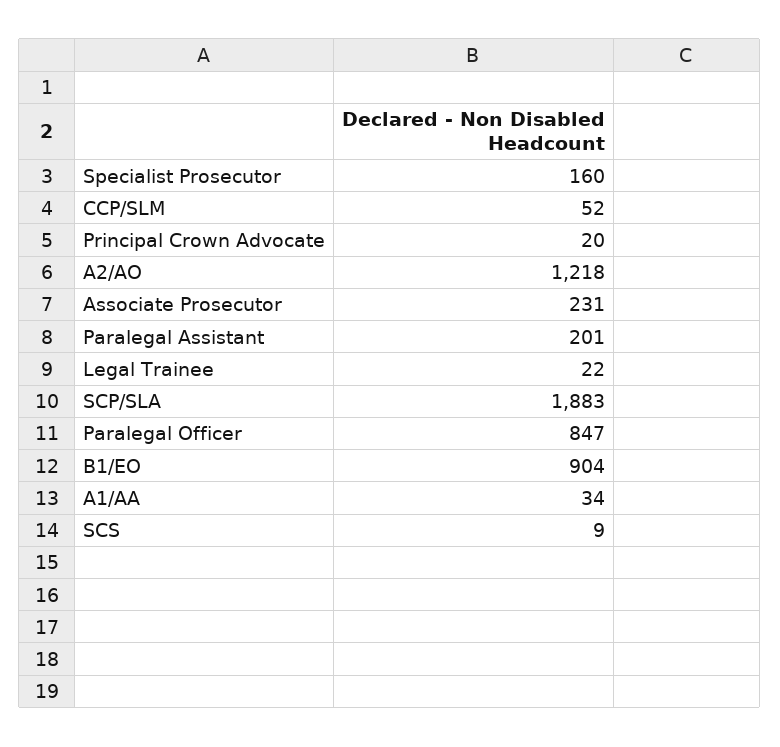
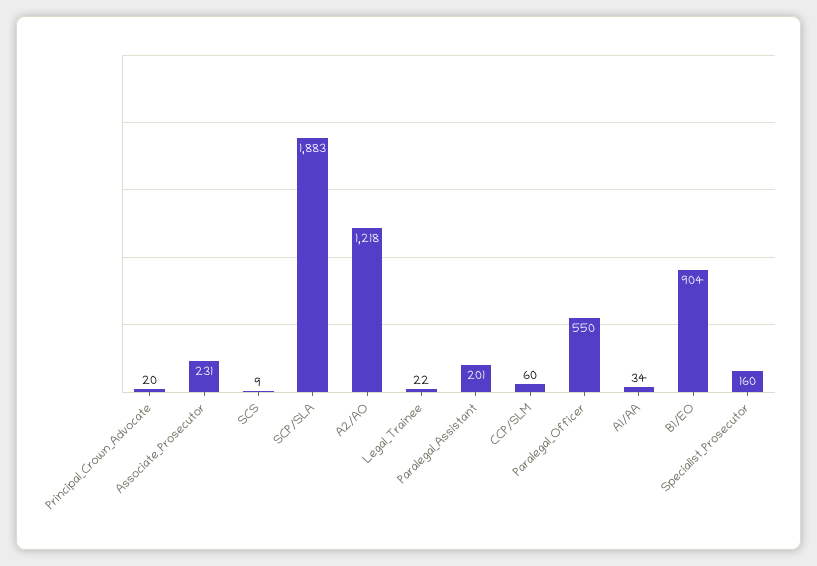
  {
    "Specialist Prosecutor": 160,
-   "CCP/SLM": 52,
+   "CCP/SLM": 60,
    "Principal Crown Advocate": 20,
    "A2/AO": 1218,
    "Associate Prosecutor": 231,
    "Paralegal Assistant": 201,
    "Legal Trainee": 22,
    "SCP/SLA": 1883,
-   "Paralegal Officer": 847,
+   "Paralegal Officer": 550,
    "B1/EO": 904,
    "A1/AA": 34,
    "SCS": 9
  }

